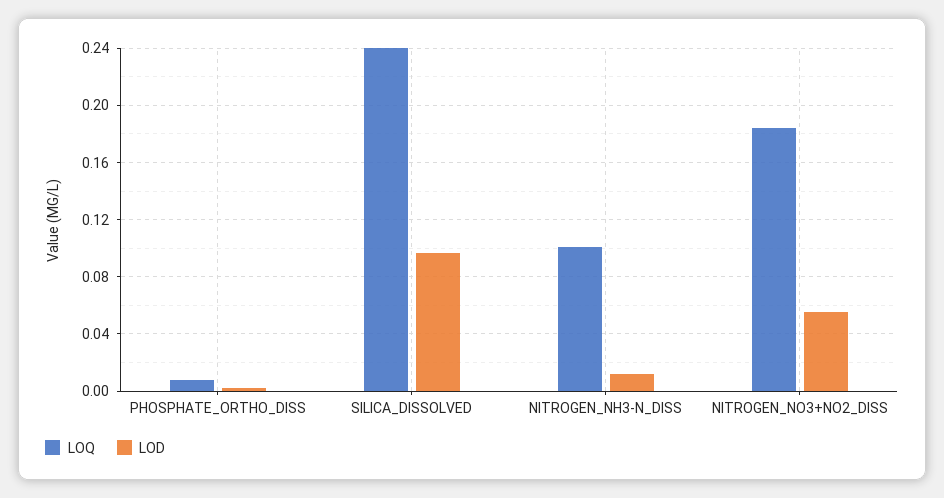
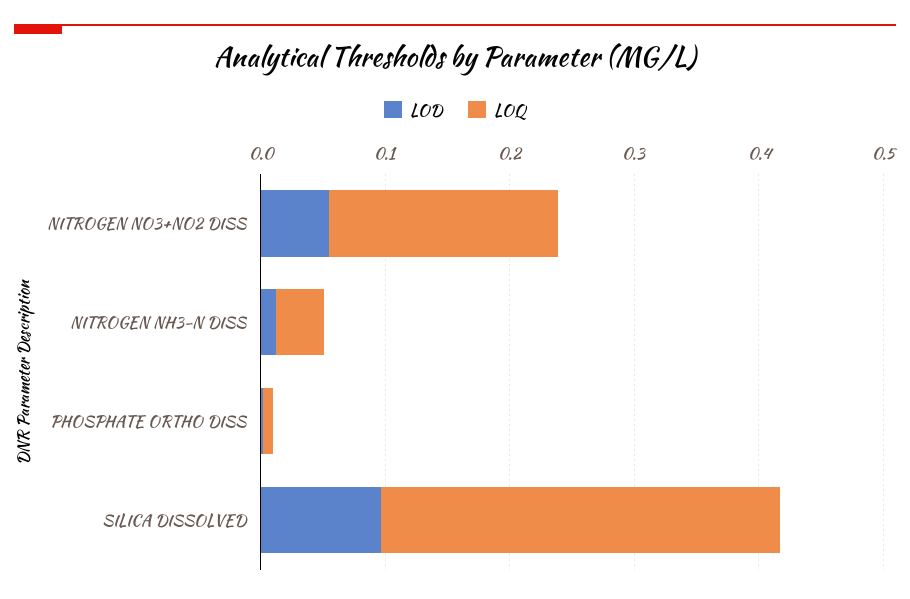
  {
    "LOQ": {
      "PHOSPHATE_ORTHO_DISS": 0.01,
-     "SILICA_DISSOLVED": 0.24,
+     "SILICA_DISSOLVED": 0.32,
-     "NITROGEN_NH3-N_DISS": 0.1,
+     "NITROGEN_NH3-N_DISS": 0.04,
      "NITROGEN_NO3+NO2_DISS": 0.185
    },
    "LOD": {
      "PHOSPHATE_ORTHO_DISS": 0,
      "SILICA_DISSOLVED": 0.095,
      "NITROGEN_NH3-N_DISS": 0.01,
      "NITROGEN_NO3+NO2_DISS": 0.055
    }
  }

